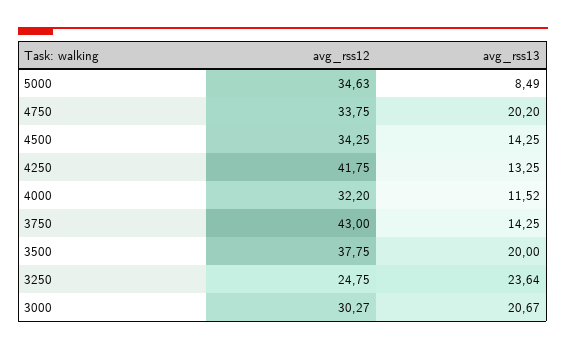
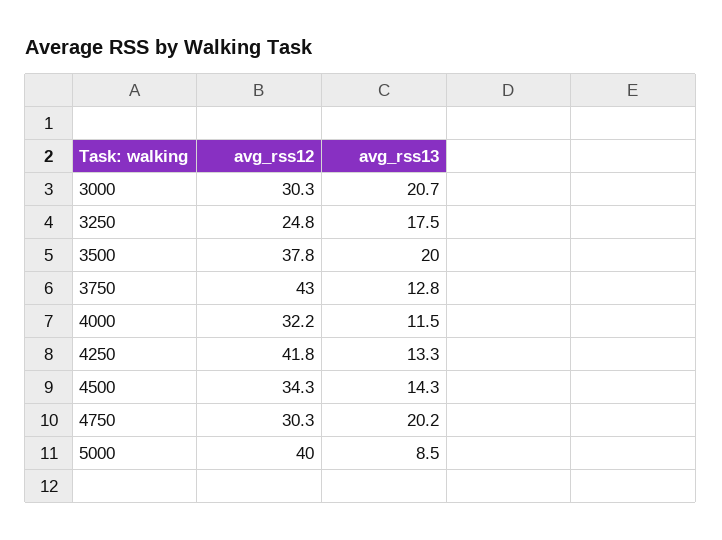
  {
    "avg_rss12": {
-     "5000": 34.63,
+     "5000": 40,
-     "4750": 33.75,
+     "4750": 30.3,
      "4500": 34.25,
      "4250": 41.75,
      "4000": 32.2,
      "3750": 43,
      "3500": 37.75,
      "3250": 24.75,
      "3000": 30.27
    },
    "avg_rss13": {
      "5000": 8.49,
      "4750": 20.2,
      "4500": 14.25,
      "4250": 13.25,
      "4000": 11.52,
-     "3750": 14.25,
+     "3750": 12.8,
      "3500": 20,
-     "3250": 23.64,
+     "3250": 17.5,
      "3000": 20.67
    }
  }

